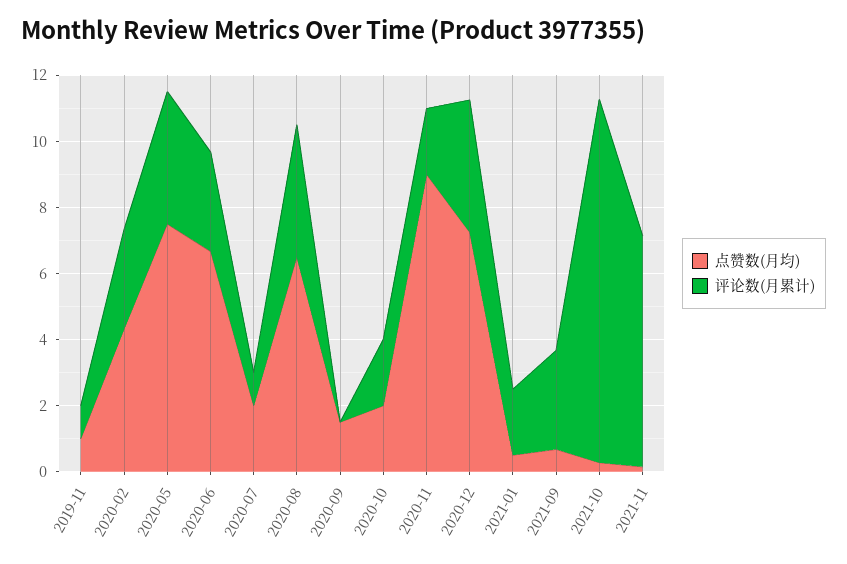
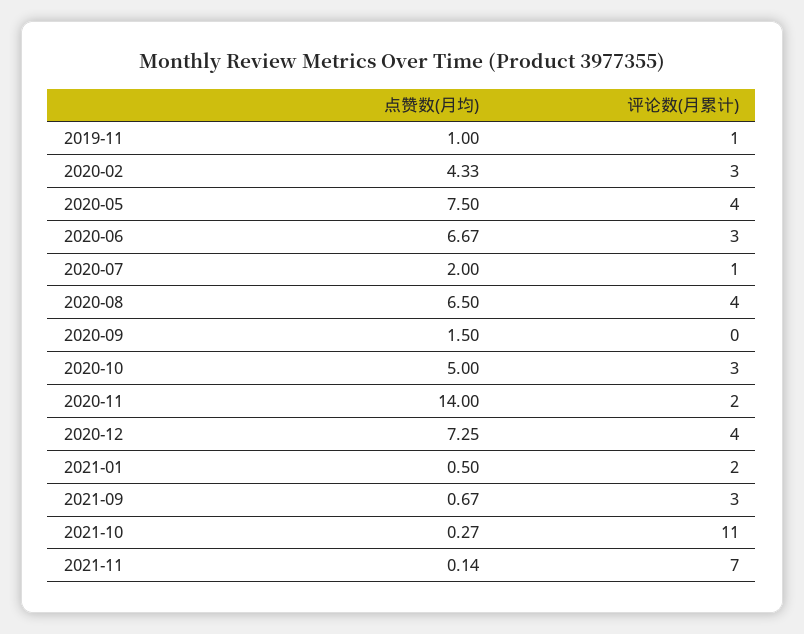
  {
    "点赞数(月均)": {
      "2019-11": 1,
      "2020-02": 4.33,
      "2020-05": 7.5,
      "2020-06": 6.67,
      "2020-07": 2,
      "2020-08": 6.5,
      "2020-09": 1.5,
-     "2020-10": 2,
+     "2020-10": 5,
-     "2020-11": 9,
+     "2020-11": 14,
      "2020-12": 7.25,
      "2021-01": 0.5,
      "2021-09": 0.67,
      "2021-10": 0.27,
      "2021-11": 0.14
    },
    "评论数(月累计)": {
      "2019-11": 1,
      "2020-02": 3,
      "2020-05": 4,
      "2020-06": 3,
      "2020-07": 1,
      "2020-08": 4,
      "2020-09": 0,
-     "2020-10": 2,
+     "2020-10": 3,
      "2020-11": 2,
      "2020-12": 4,
      "2021-01": 2,
      "2021-09": 3,
      "2021-10": 11,
      "2021-11": 7
    }
  }

